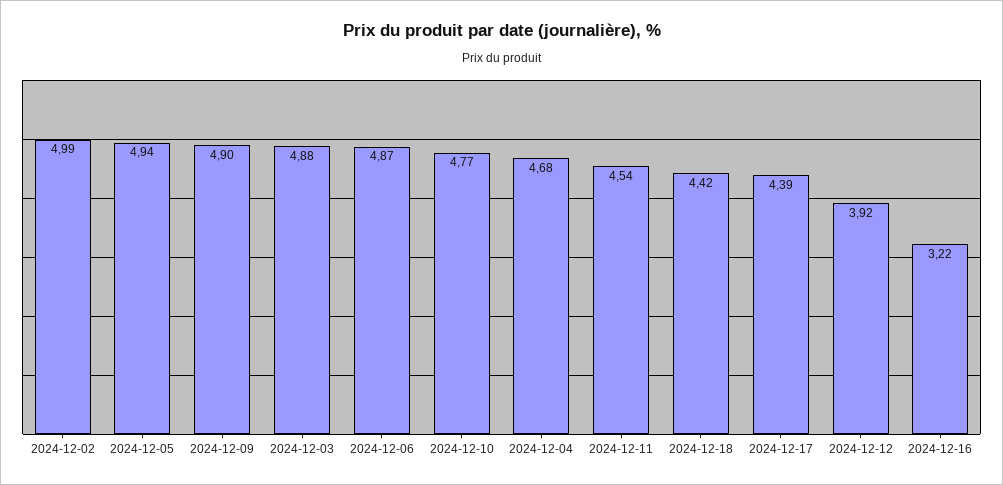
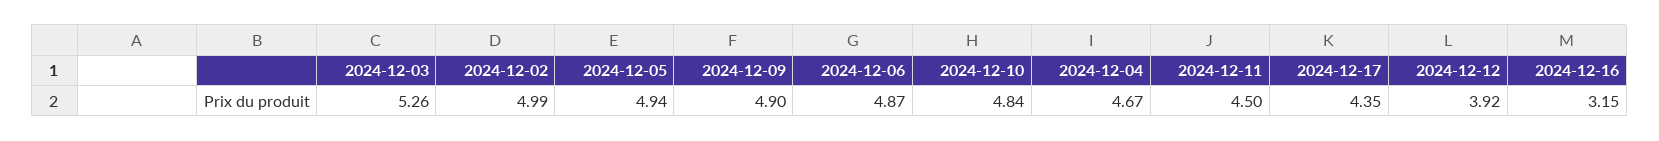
  {
    "2024-12-02": 4.99,
    "2024-12-05": 4.94,
    "2024-12-09": 4.9,
-   "2024-12-03": 4.88,
+   "2024-12-03": 5.26,
    "2024-12-06": 4.87,
-   "2024-12-10": 4.77,
+   "2024-12-10": 4.84,
-   "2024-12-04": 4.68,
+   "2024-12-04": 4.67,
-   "2024-12-11": 4.54,
+   "2024-12-11": 4.5,
-   "2024-12-18": 4.42,
-   "2024-12-17": 4.39,
+   "2024-12-17": 4.35,
    "2024-12-12": 3.92,
-   "2024-12-16": 3.22
+   "2024-12-16": 3.15
  }

